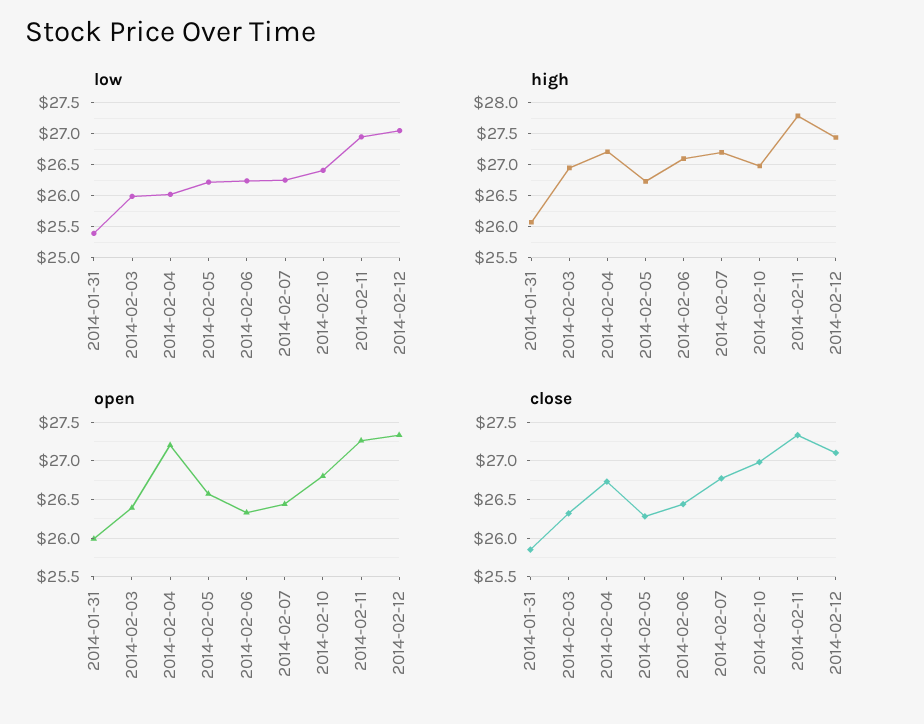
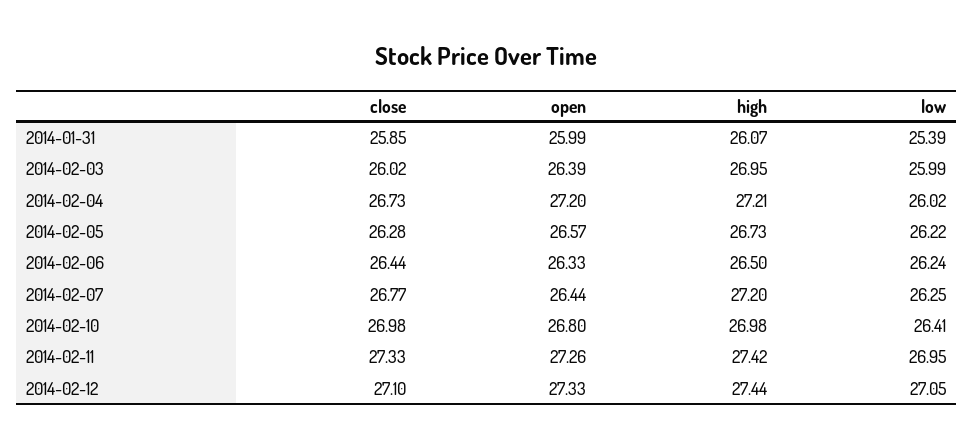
  {
    "low": {
      "2014-01-31": 25.39,
      "2014-02-03": 25.99,
      "2014-02-04": 26.02,
      "2014-02-05": 26.22,
      "2014-02-06": 26.24,
      "2014-02-07": 26.25,
      "2014-02-10": 26.41,
      "2014-02-11": 26.95,
      "2014-02-12": 27.05
    },
    "high": {
      "2014-01-31": 26.07,
      "2014-02-03": 26.95,
      "2014-02-04": 27.21,
      "2014-02-05": 26.73,
-     "2014-02-06": 27.1,
+     "2014-02-06": 26.5,
      "2014-02-07": 27.2,
      "2014-02-10": 26.98,
-     "2014-02-11": 27.8,
+     "2014-02-11": 27.42,
      "2014-02-12": 27.44
    },
    "open": {
      "2014-01-31": 25.99,
      "2014-02-03": 26.39,
      "2014-02-04": 27.2,
      "2014-02-05": 26.57,
      "2014-02-06": 26.33,
      "2014-02-07": 26.44,
      "2014-02-10": 26.8,
      "2014-02-11": 27.26,
      "2014-02-12": 27.33
    },
    "close": {
      "2014-01-31": 25.85,
-     "2014-02-03": 26.3,
+     "2014-02-03": 26.02,
      "2014-02-04": 26.73,
      "2014-02-05": 26.28,
      "2014-02-06": 26.44,
      "2014-02-07": 26.77,
      "2014-02-10": 26.98,
      "2014-02-11": 27.33,
      "2014-02-12": 27.1
    }
  }

